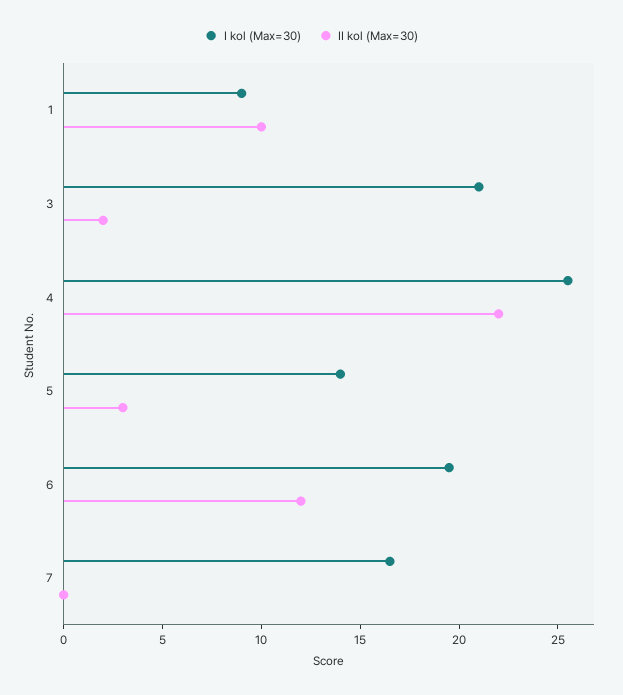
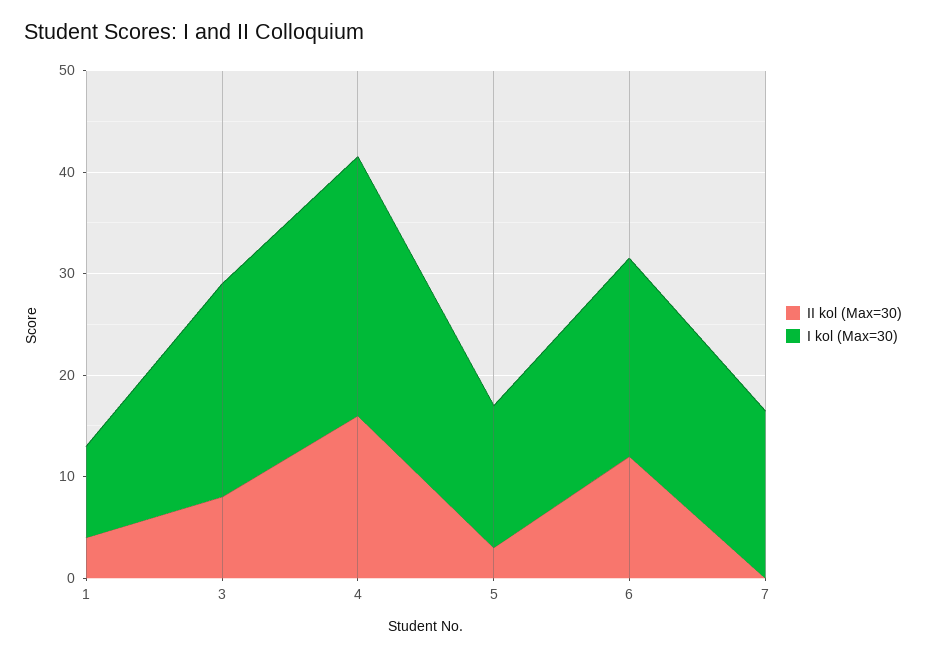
  {
    "I kol (Max=30)": {
      "1": 9,
      "3": 21,
      "4": 26,
      "5": 14,
      "6": 20,
      "7": 17
    },
    "II kol (Max=30)": {
-     "1": 10,
+     "1": 4,
-     "3": 2,
+     "3": 8,
-     "4": 22,
+     "4": 16,
      "5": 3,
      "6": 12,
      "7": 0
    }
  }

